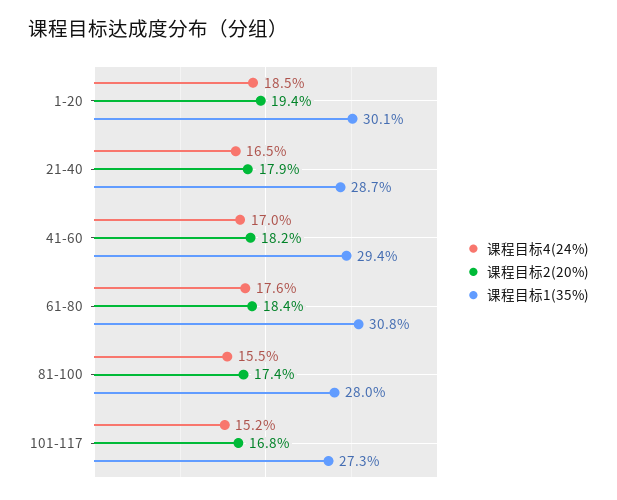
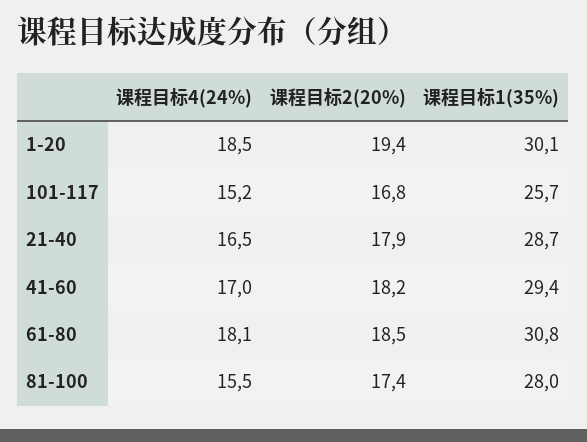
  {
    "课程目标4(24%)": {
      "1-20": 18.5,
      "21-40": 16.5,
      "41-60": 17,
-     "61-80": 17.6,
+     "61-80": 18.1,
      "81-100": 15.5,
      "101-117": 15.2
    },
    "课程目标2(20%)": {
      "1-20": 19.4,
      "21-40": 17.9,
      "41-60": 18.2,
-     "61-80": 18.4,
+     "61-80": 18.5,
      "81-100": 17.4,
      "101-117": 16.8
    },
    "课程目标1(35%)": {
      "1-20": 30.1,
      "21-40": 28.7,
      "41-60": 29.4,
      "61-80": 30.8,
      "81-100": 28,
-     "101-117": 27.3
+     "101-117": 25.7
    }
  }

